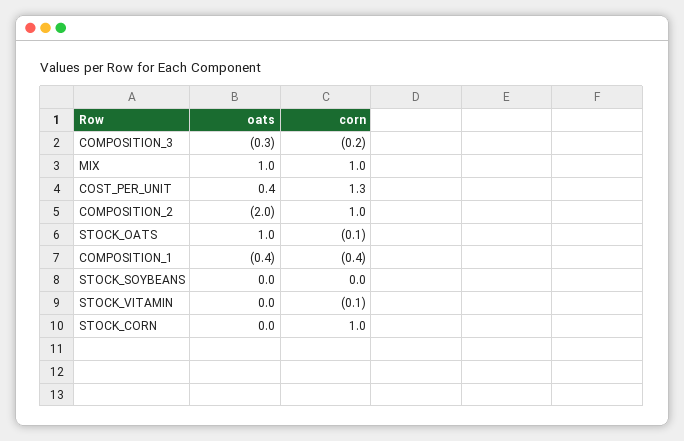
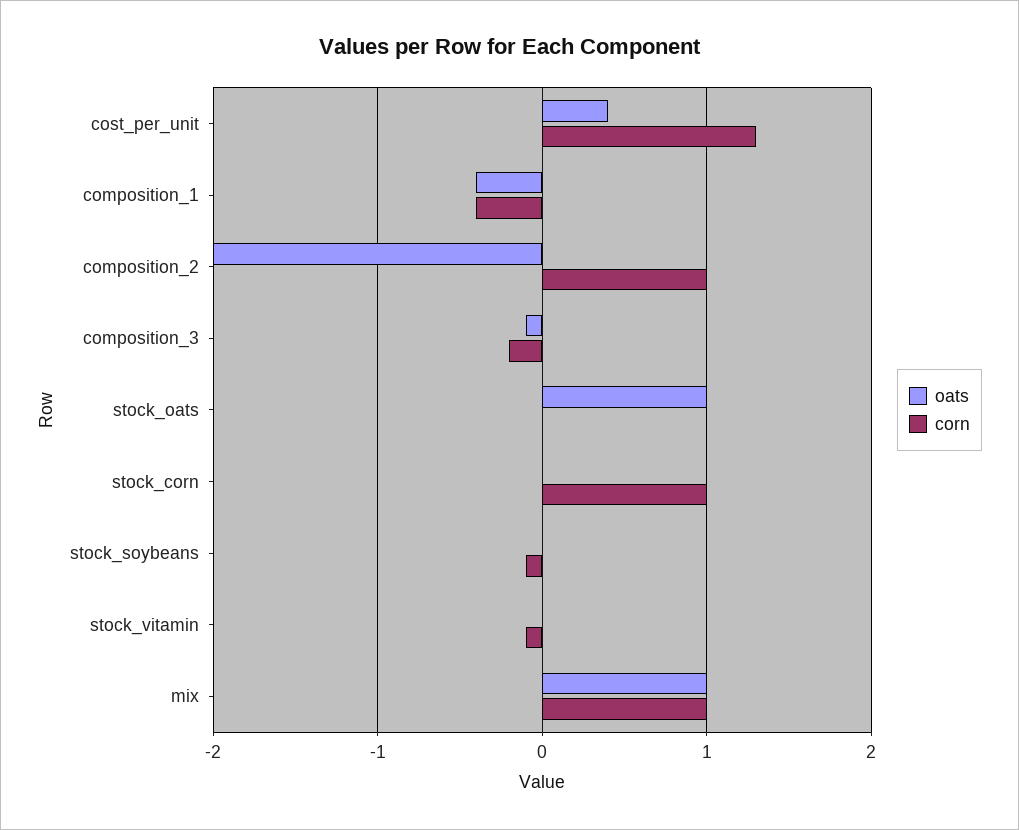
  {
    "oats": {
-     "COMPOSITION_3": -0.3,
+     "COMPOSITION_3": -0.1,
      "MIX": 1,
      "COST_PER_UNIT": 0.4,
      "COMPOSITION_2": -2,
      "STOCK_OATS": 1,
      "COMPOSITION_1": -0.4,
      "STOCK_SOYBEANS": 0,
      "STOCK_VITAMIN": 0,
      "STOCK_CORN": 0
    },
    "corn": {
      "COMPOSITION_3": -0.2,
      "MIX": 1,
      "COST_PER_UNIT": 1.3,
      "COMPOSITION_2": 1,
-     "STOCK_OATS": -0.1,
+     "STOCK_OATS": 0,
      "COMPOSITION_1": -0.4,
-     "STOCK_SOYBEANS": 0,
+     "STOCK_SOYBEANS": -0.1,
      "STOCK_VITAMIN": -0.1,
      "STOCK_CORN": 1
    }
  }

